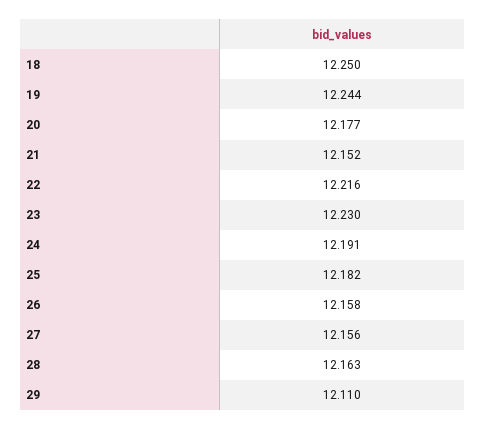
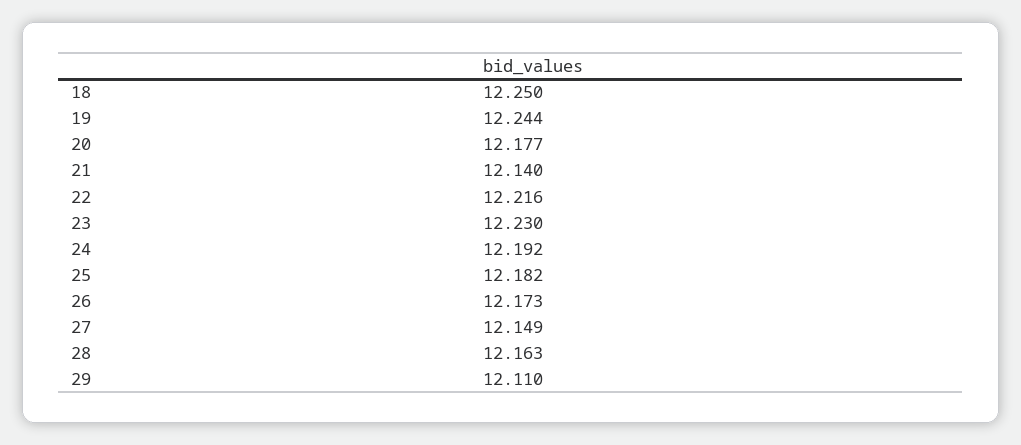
  {
    "18": 12.25,
    "19": 12.244,
    "20": 12.177,
-   "21": 12.152,
+   "21": 12.14,
    "22": 12.216,
    "23": 12.23,
-   "24": 12.191,
+   "24": 12.192,
    "25": 12.182,
-   "26": 12.158,
+   "26": 12.173,
-   "27": 12.156,
+   "27": 12.149,
    "28": 12.163,
    "29": 12.11
  }

